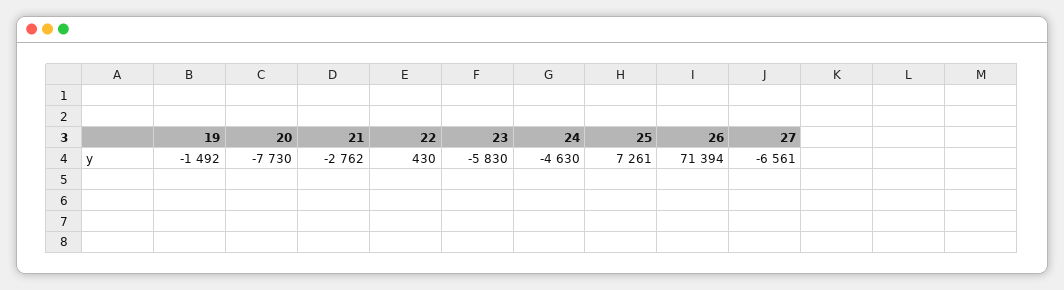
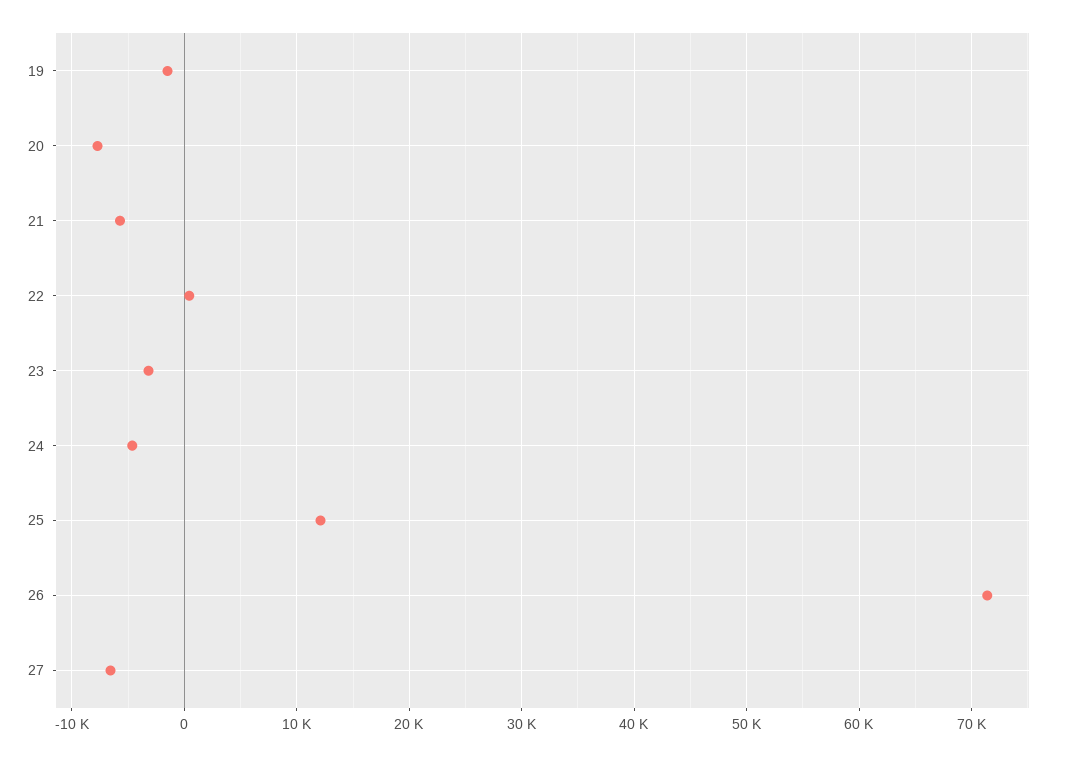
  {
    "19": -1492,
    "20": -7730,
-   "21": -2762,
+   "21": -6000,
    "22": 430,
-   "23": -5830,
+   "23": -3000,
    "24": -4630,
-   "25": 7261,
+   "25": 12000,
    "26": 71394,
    "27": -6561
  }

